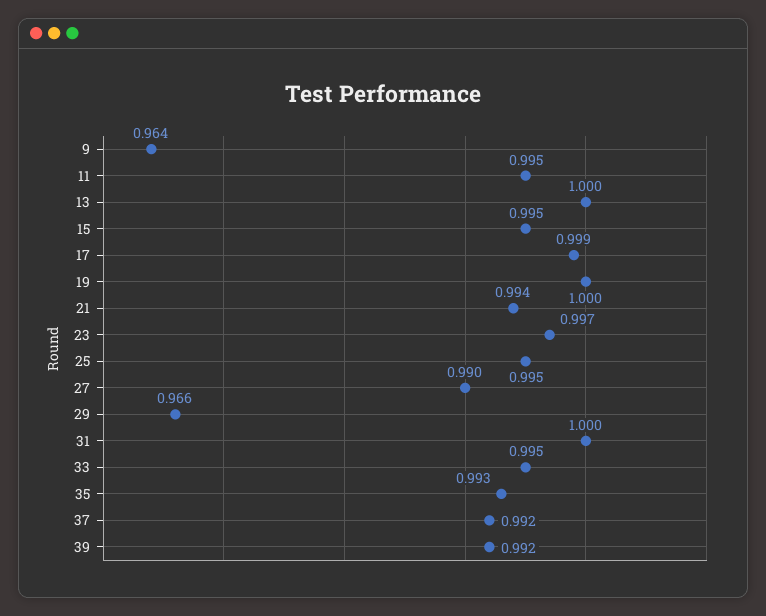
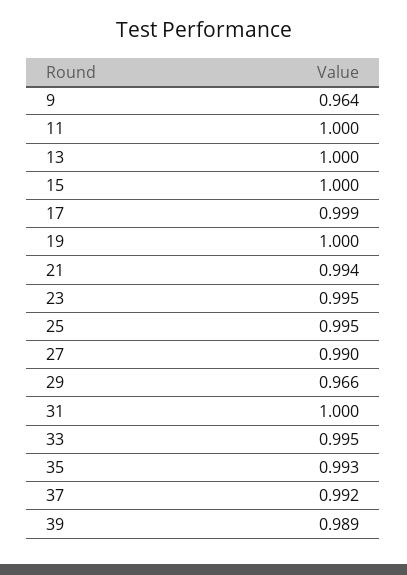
  {
    "9": 0.964,
-   "11": 0.995,
+   "11": 1,
    "13": 1,
-   "15": 0.995,
+   "15": 1,
    "17": 0.999,
    "19": 1,
    "21": 0.994,
-   "23": 0.997,
+   "23": 0.995,
    "25": 0.995,
    "27": 0.99,
    "29": 0.966,
    "31": 1,
    "33": 0.995,
    "35": 0.993,
    "37": 0.992,
-   "39": 0.992
+   "39": 0.989
  }

